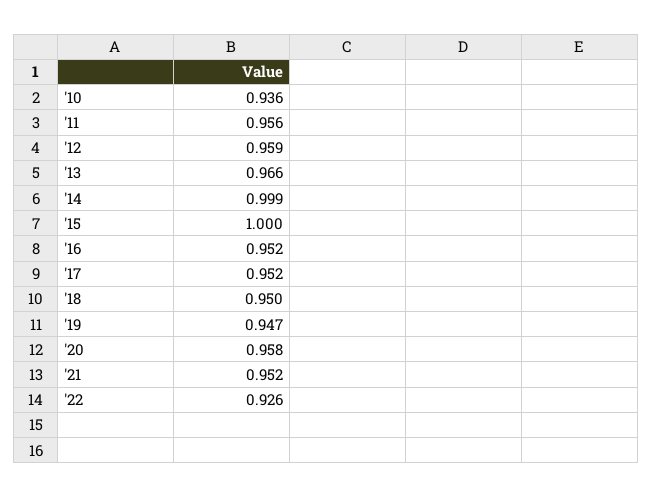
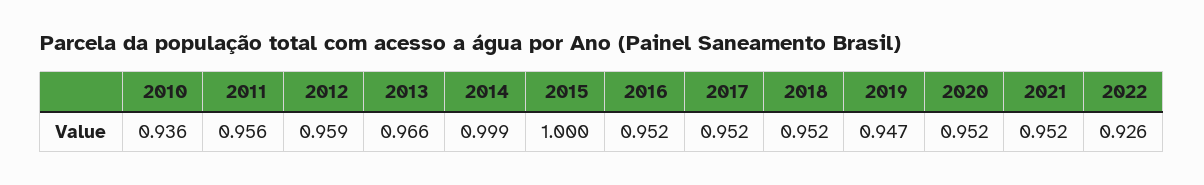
  {
    "'10": 0.936,
    "'11": 0.956,
    "'12": 0.959,
    "'13": 0.966,
    "'14": 0.999,
    "'15": 1,
    "'16": 0.952,
    "'17": 0.952,
-   "'18": 0.95,
+   "'18": 0.952,
    "'19": 0.947,
-   "'20": 0.958,
+   "'20": 0.952,
    "'21": 0.952,
    "'22": 0.926
  }

